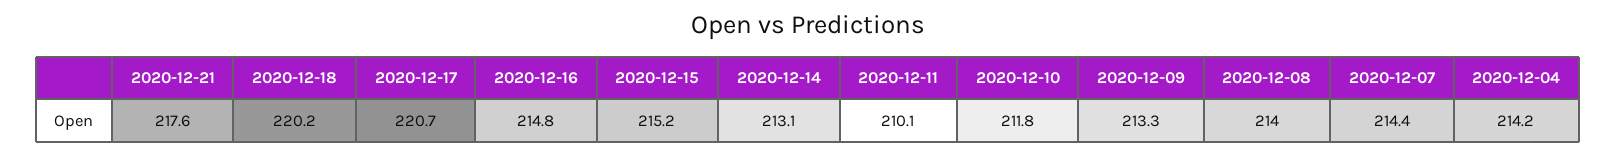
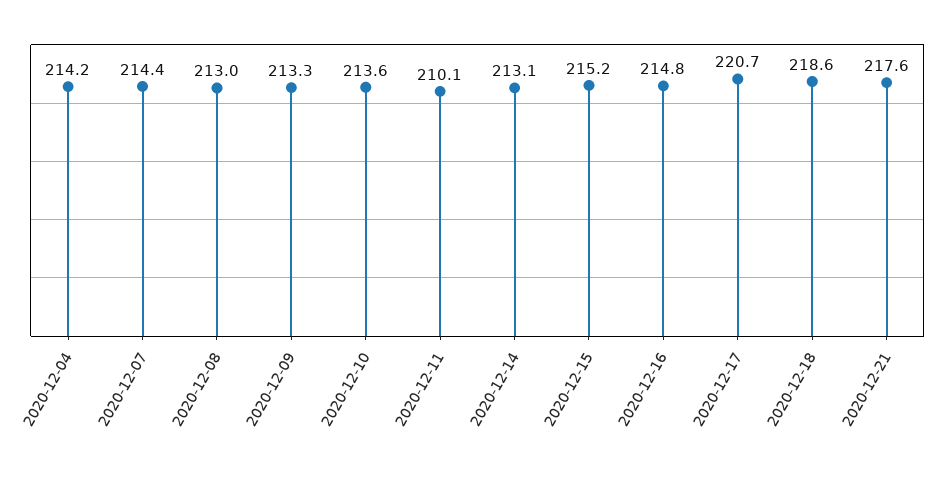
  {
    "2020-12-21": 217.6,
-   "2020-12-18": 220.2,
+   "2020-12-18": 218.6,
    "2020-12-17": 220.7,
    "2020-12-16": 214.8,
    "2020-12-15": 215.2,
    "2020-12-14": 213.1,
    "2020-12-11": 210.1,
-   "2020-12-10": 211.8,
+   "2020-12-10": 213.6,
    "2020-12-09": 213.3,
-   "2020-12-08": 214,
+   "2020-12-08": 213,
    "2020-12-07": 214.4,
    "2020-12-04": 214.2
  }

